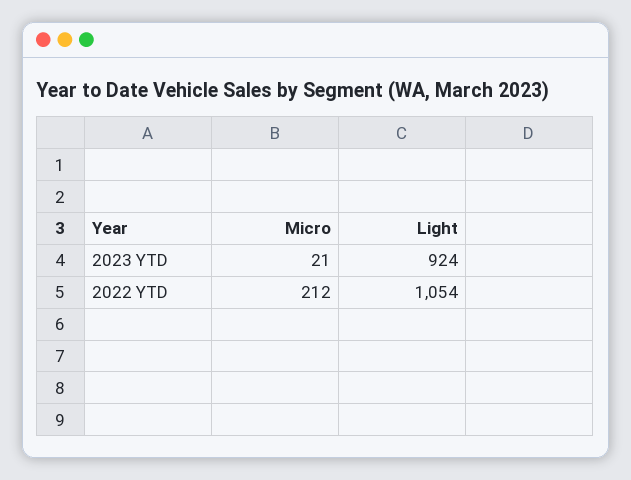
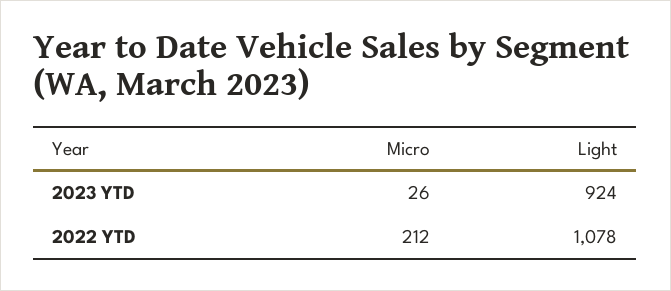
  {
    "Micro": {
-     "2023 YTD": 21,
+     "2023 YTD": 26,
      "2022 YTD": 212
    },
    "Light": {
      "2023 YTD": 924,
-     "2022 YTD": 1054
+     "2022 YTD": 1078
    }
  }

